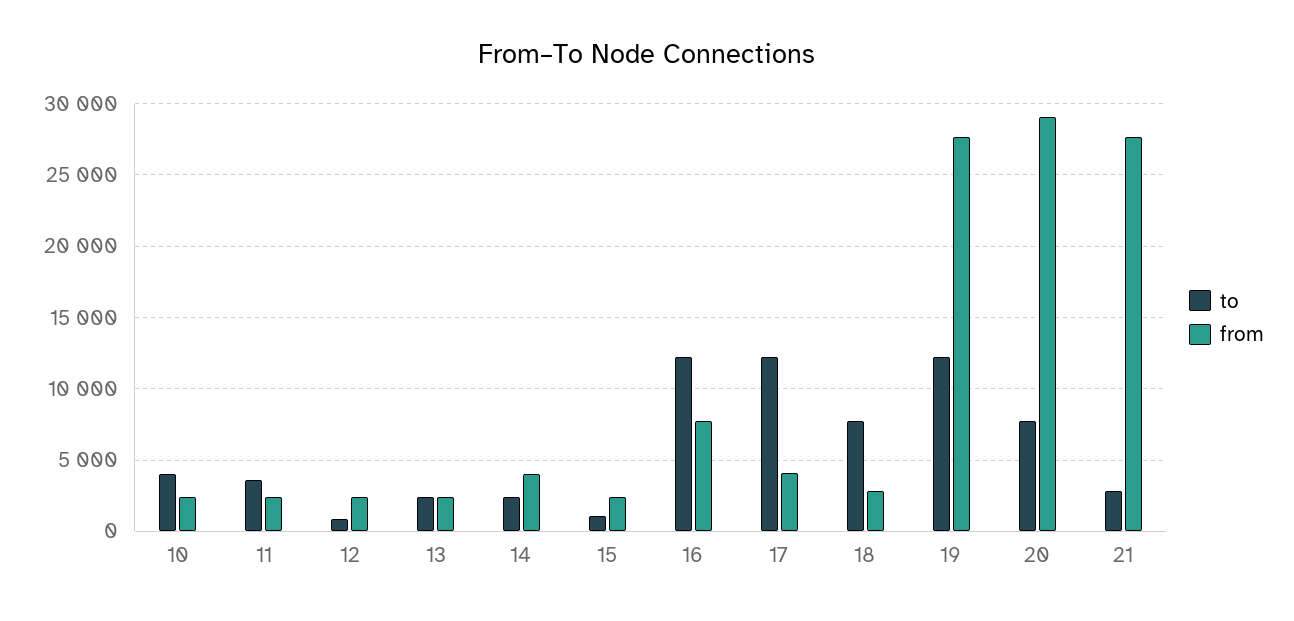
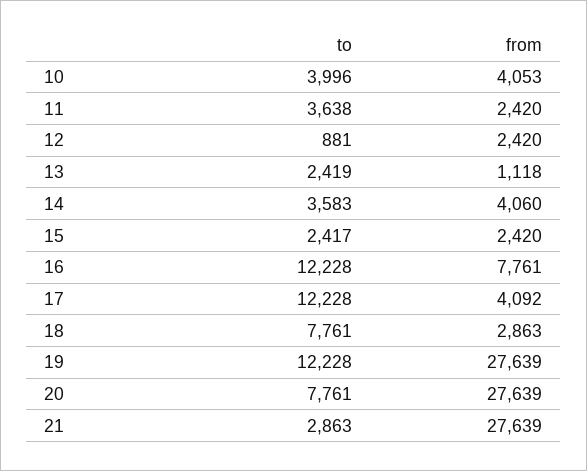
  {
    "to": {
      "10": 3996,
      "11": 3638,
      "12": 881,
      "13": 2419,
-     "14": 2500,
+     "14": 3583,
-     "15": 1000,
+     "15": 2417,
      "16": 12228,
      "17": 12228,
      "18": 7761,
      "19": 12228,
      "20": 7761,
      "21": 2863
    },
    "from": {
-     "10": 2500,
+     "10": 4053,
      "11": 2420,
      "12": 2420,
-     "13": 2500,
+     "13": 1118,
      "14": 4060,
      "15": 2420,
      "16": 7761,
      "17": 4092,
      "18": 2863,
      "19": 27639,
-     "20": 29000,
+     "20": 27639,
      "21": 27639
    }
  }

